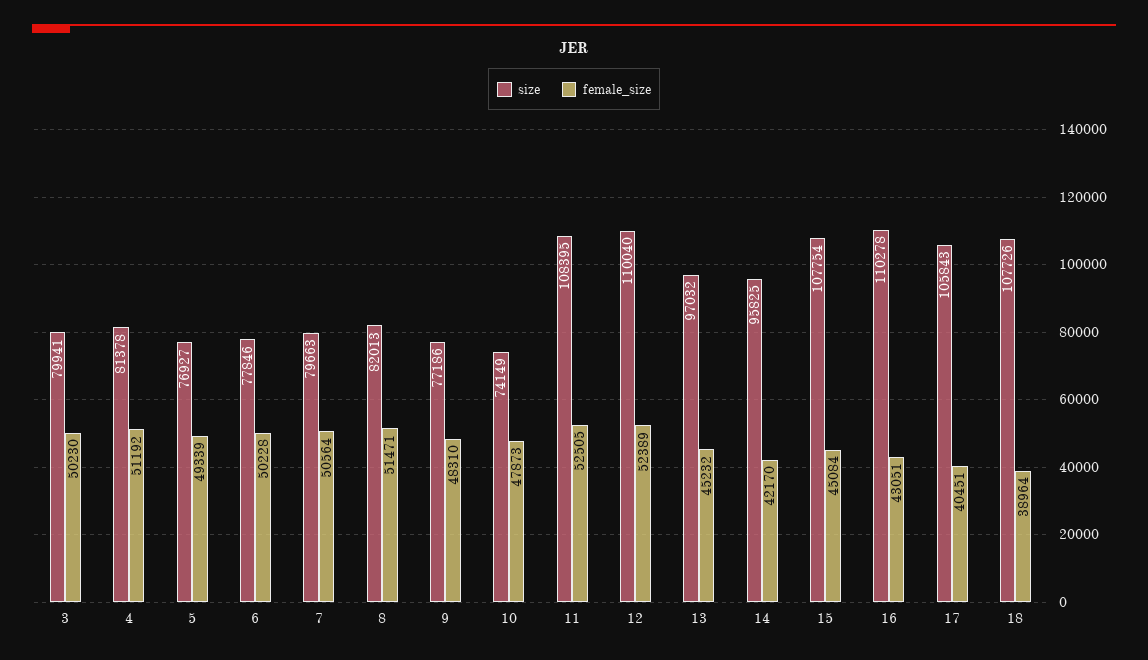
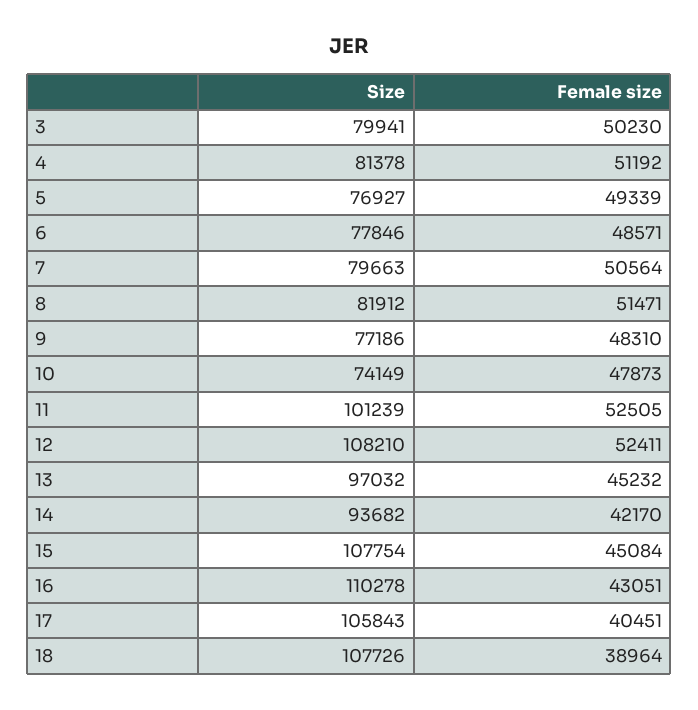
  {
    "size": {
      "3": 79941,
      "4": 81378,
      "5": 76927,
      "6": 77846,
      "7": 79663,
-     "8": 82013,
+     "8": 81912,
      "9": 77186,
      "10": 74149,
-     "11": 108395,
+     "11": 101239,
-     "12": 110040,
+     "12": 108210,
      "13": 97032,
-     "14": 95825,
+     "14": 93682,
      "15": 107754,
      "16": 110278,
      "17": 105843,
      "18": 107726
    },
    "female_size": {
      "3": 50230,
      "4": 51192,
      "5": 49339,
-     "6": 50228,
+     "6": 48571,
      "7": 50564,
      "8": 51471,
      "9": 48310,
      "10": 47873,
      "11": 52505,
-     "12": 52389,
+     "12": 52411,
      "13": 45232,
      "14": 42170,
      "15": 45084,
      "16": 43051,
      "17": 40451,
      "18": 38964
    }
  }

